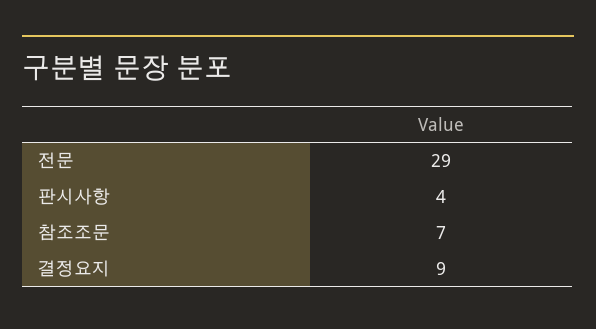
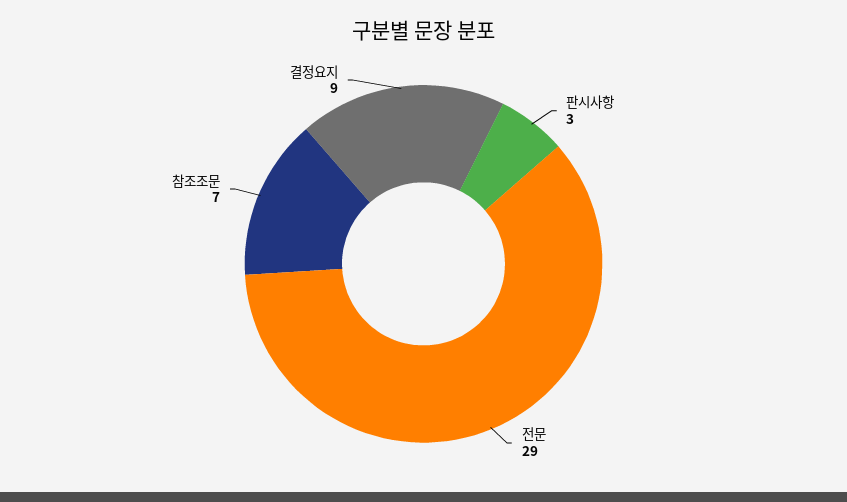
  {
    "전문": 29,
-   "판시사항": 4,
+   "판시사항": 3,
    "참조조문": 7,
    "결정요지": 9
  }

